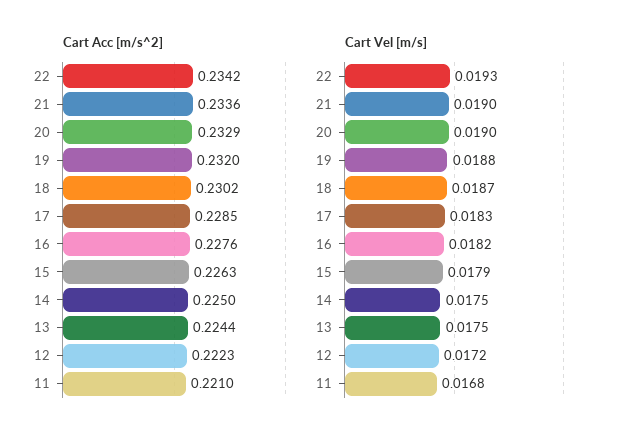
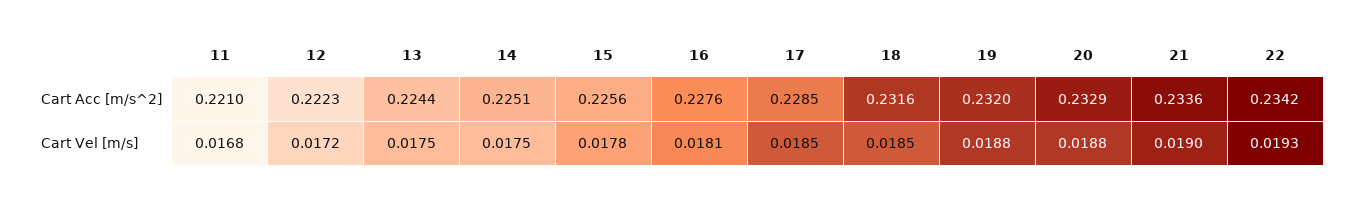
  {
    "Cart Acc [m/s^2]": {
      "22": 0.2342,
      "21": 0.2336,
      "20": 0.2329,
      "19": 0.232,
-     "18": 0.2302,
+     "18": 0.2316,
      "17": 0.2285,
      "16": 0.2276,
-     "15": 0.2263,
+     "15": 0.2256,
-     "14": 0.225,
+     "14": 0.2251,
      "13": 0.2244,
      "12": 0.2223,
      "11": 0.221
    },
    "Cart Vel [m/s]": {
      "22": 0.0193,
      "21": 0.019,
-     "20": 0.019,
+     "20": 0.0188,
      "19": 0.0188,
-     "18": 0.0187,
+     "18": 0.0185,
-     "17": 0.0183,
+     "17": 0.0185,
-     "16": 0.0182,
+     "16": 0.0181,
-     "15": 0.0179,
+     "15": 0.0178,
      "14": 0.0175,
      "13": 0.0175,
      "12": 0.0172,
      "11": 0.0168
    }
  }

